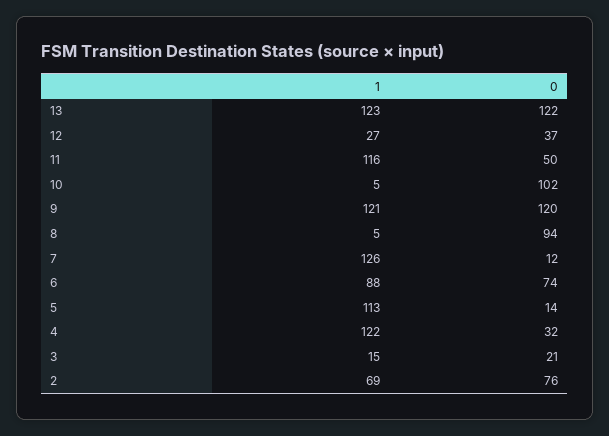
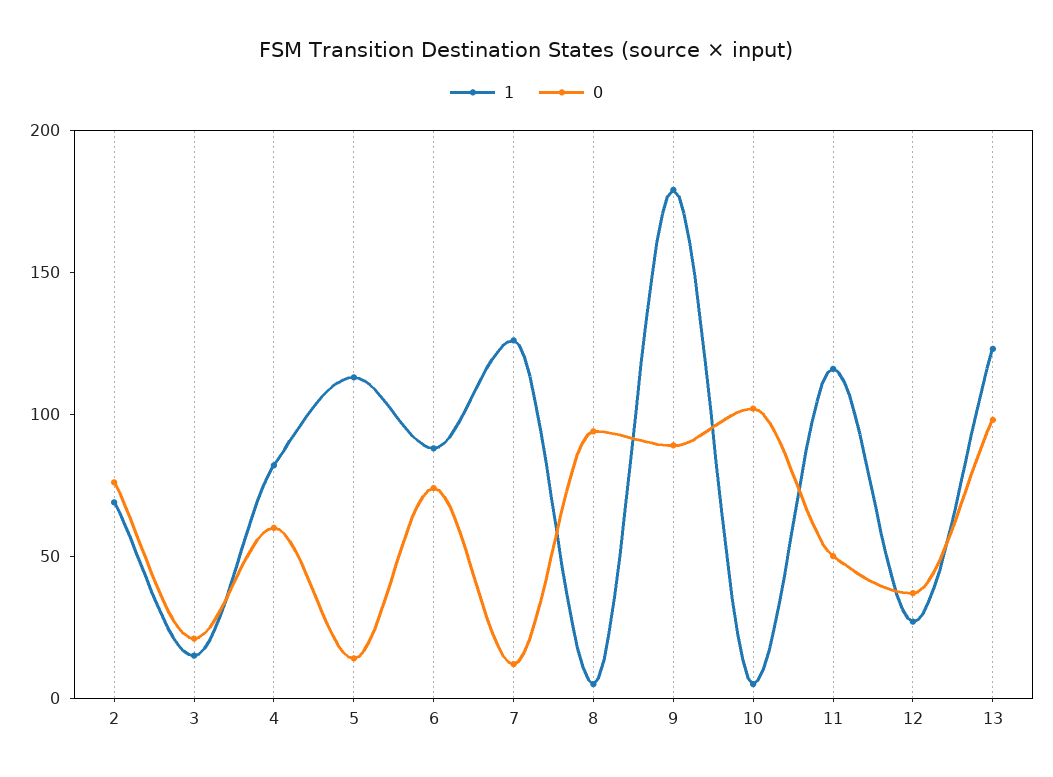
  {
    "1": {
      "13": 123,
      "12": 27,
      "11": 116,
      "10": 5,
-     "9": 121,
+     "9": 180,
      "8": 5,
      "7": 126,
      "6": 88,
      "5": 113,
-     "4": 122,
+     "4": 80,
      "3": 15,
      "2": 69
    },
    "0": {
-     "13": 122,
+     "13": 100,
      "12": 37,
      "11": 50,
      "10": 102,
-     "9": 120,
+     "9": 90,
      "8": 94,
      "7": 12,
      "6": 74,
      "5": 14,
-     "4": 32,
+     "4": 60,
      "3": 21,
      "2": 76
    }
  }

